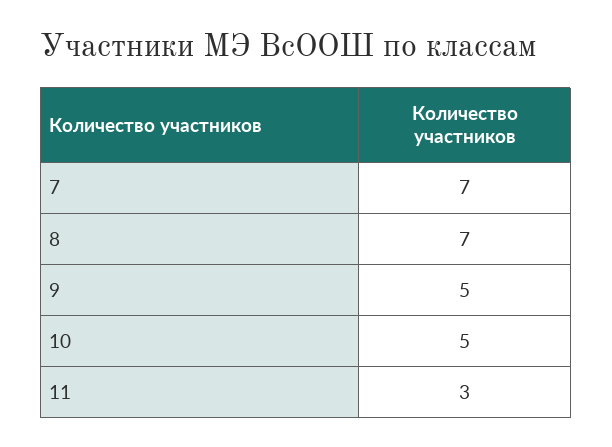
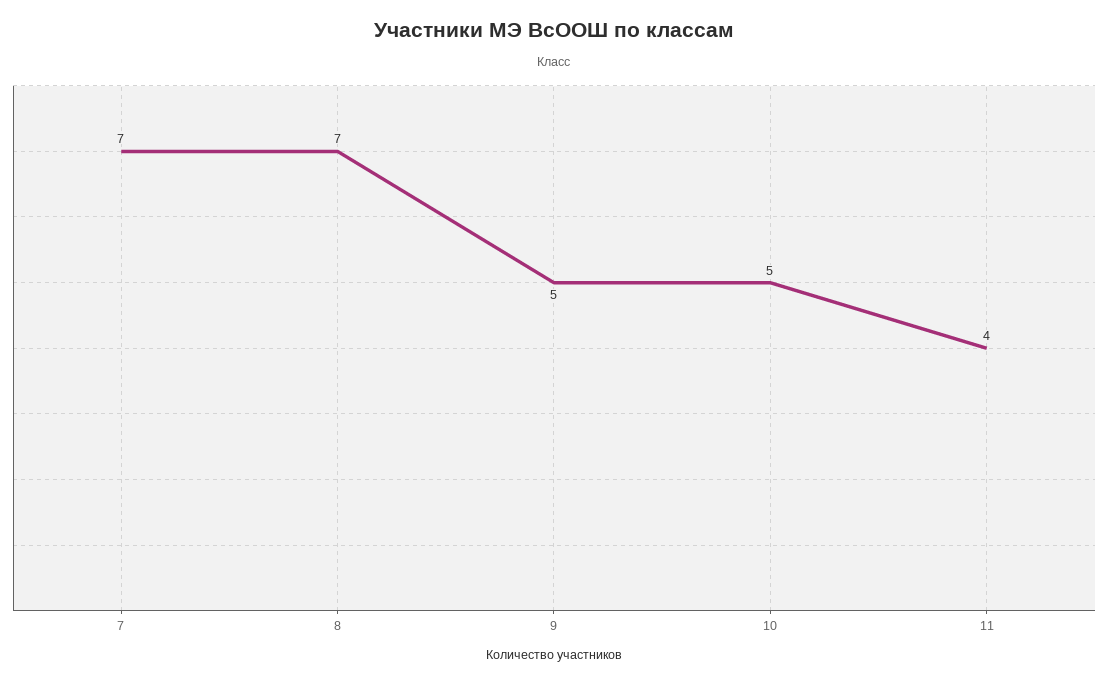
  {
    "7": 7,
    "8": 7,
    "9": 5,
    "10": 5,
-   "11": 3
+   "11": 4
  }

